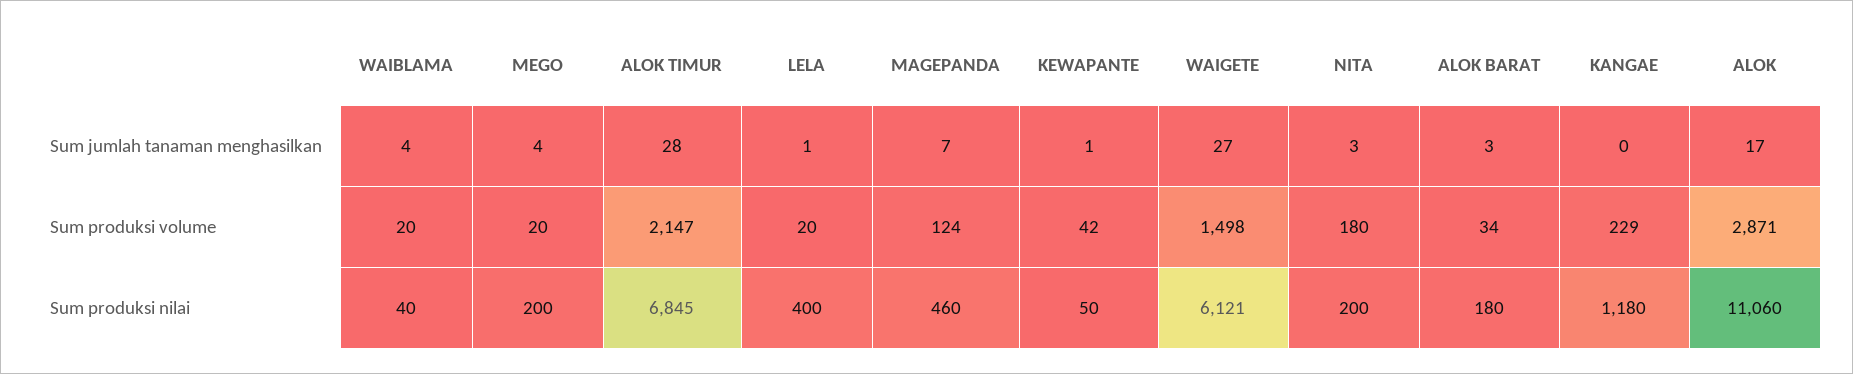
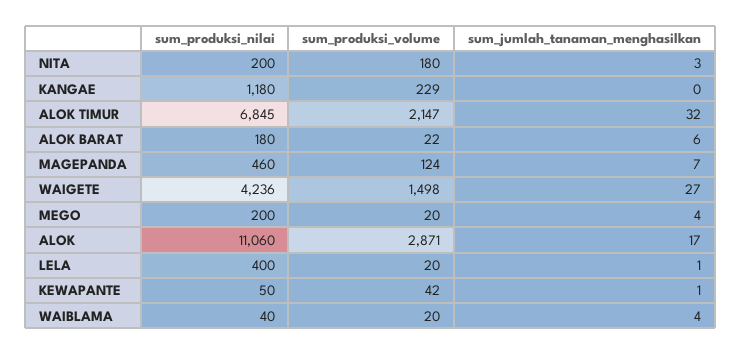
  {
    "WAIBLAMA": {
      "Sum jumlah tanaman menghasilkan": 4,
      "Sum produksi volume": 20,
      "Sum produksi nilai": 40
    },
    "MEGO": {
      "Sum jumlah tanaman menghasilkan": 4,
      "Sum produksi volume": 20,
      "Sum produksi nilai": 200
    },
    "ALOK TIMUR": {
-     "Sum jumlah tanaman menghasilkan": 28,
+     "Sum jumlah tanaman menghasilkan": 32,
      "Sum produksi volume": 2147,
      "Sum produksi nilai": 6845
    },
    "LELA": {
      "Sum jumlah tanaman menghasilkan": 1,
      "Sum produksi volume": 20,
      "Sum produksi nilai": 400
    },
    "MAGEPANDA": {
      "Sum jumlah tanaman menghasilkan": 7,
      "Sum produksi volume": 124,
      "Sum produksi nilai": 460
    },
    "KEWAPANTE": {
      "Sum jumlah tanaman menghasilkan": 1,
      "Sum produksi volume": 42,
      "Sum produksi nilai": 50
    },
    "WAIGETE": {
      "Sum jumlah tanaman menghasilkan": 27,
      "Sum produksi volume": 1498,
-     "Sum produksi nilai": 6121
+     "Sum produksi nilai": 4236
    },
    "NITA": {
      "Sum jumlah tanaman menghasilkan": 3,
      "Sum produksi volume": 180,
      "Sum produksi nilai": 200
    },
    "ALOK BARAT": {
-     "Sum jumlah tanaman menghasilkan": 3,
+     "Sum jumlah tanaman menghasilkan": 6,
-     "Sum produksi volume": 34,
+     "Sum produksi volume": 22,
      "Sum produksi nilai": 180
    },
    "KANGAE": {
      "Sum jumlah tanaman menghasilkan": 0,
      "Sum produksi volume": 229,
      "Sum produksi nilai": 1180
    },
    "ALOK": {
      "Sum jumlah tanaman menghasilkan": 17,
      "Sum produksi volume": 2871,
      "Sum produksi nilai": 11060
    }
  }

